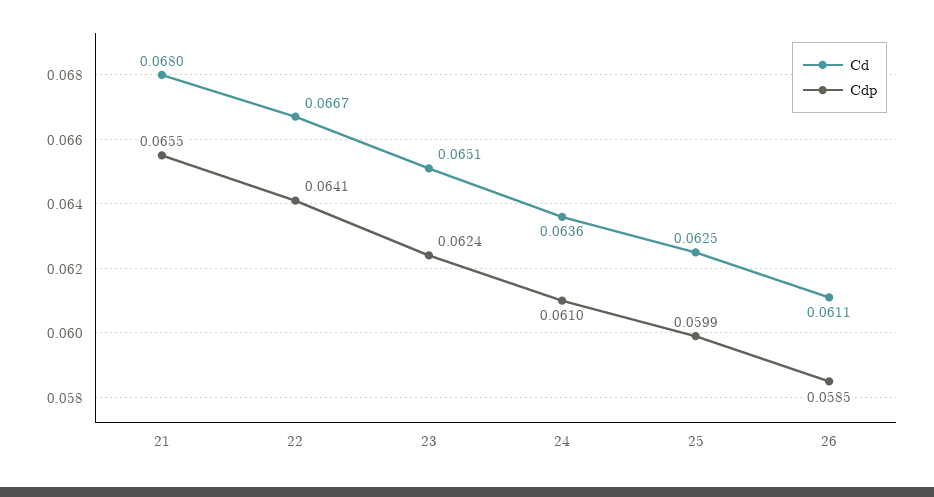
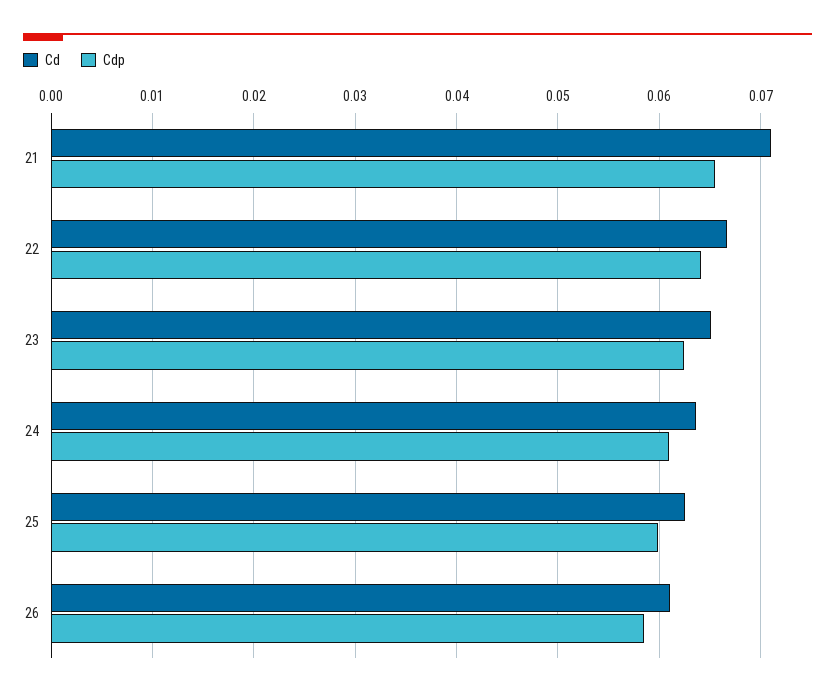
  {
    "Cd": {
-     "21": 0.068,
+     "21": 0.071,
      "22": 0.0667,
      "23": 0.0651,
      "24": 0.0636,
      "25": 0.0625,
      "26": 0.0611
    },
    "Cdp": {
      "21": 0.0655,
      "22": 0.0641,
      "23": 0.0624,
      "24": 0.061,
      "25": 0.0599,
      "26": 0.0585
    }
  }

